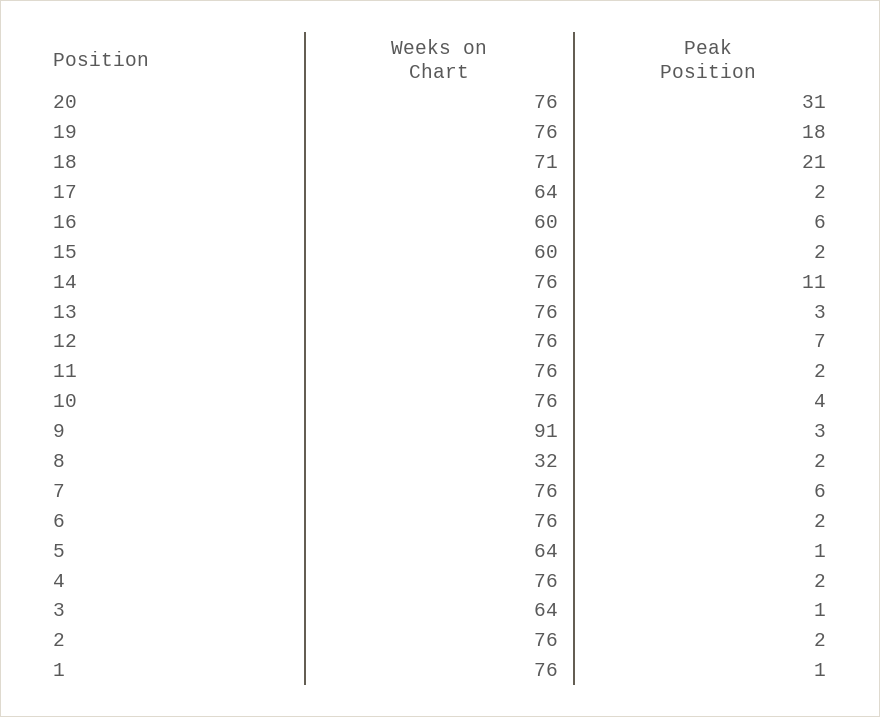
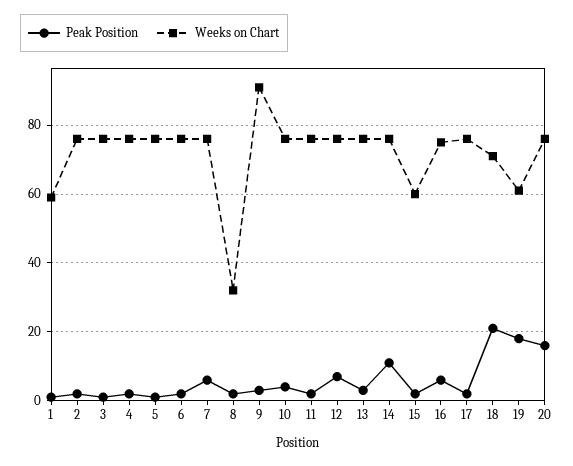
  {
    "Weeks on Chart": {
      "20": 76,
-     "19": 76,
+     "19": 60,
      "18": 71,
-     "17": 64,
+     "17": 75,
-     "16": 60,
+     "16": 75,
      "15": 60,
      "14": 76,
      "13": 76,
      "12": 76,
      "11": 76,
      "10": 76,
      "9": 91,
      "8": 32,
      "7": 76,
      "6": 76,
-     "5": 64,
+     "5": 75,
      "4": 76,
-     "3": 64,
+     "3": 75,
      "2": 76,
-     "1": 76
+     "1": 60
    },
    "Peak Position": {
-     "20": 31,
+     "20": 15,
      "19": 18,
      "18": 21,
      "17": 2,
      "16": 6,
      "15": 2,
      "14": 11,
      "13": 3,
      "12": 7,
      "11": 2,
      "10": 4,
      "9": 3,
      "8": 2,
      "7": 6,
      "6": 2,
      "5": 1,
      "4": 2,
      "3": 1,
      "2": 2,
      "1": 1
    }
  }

